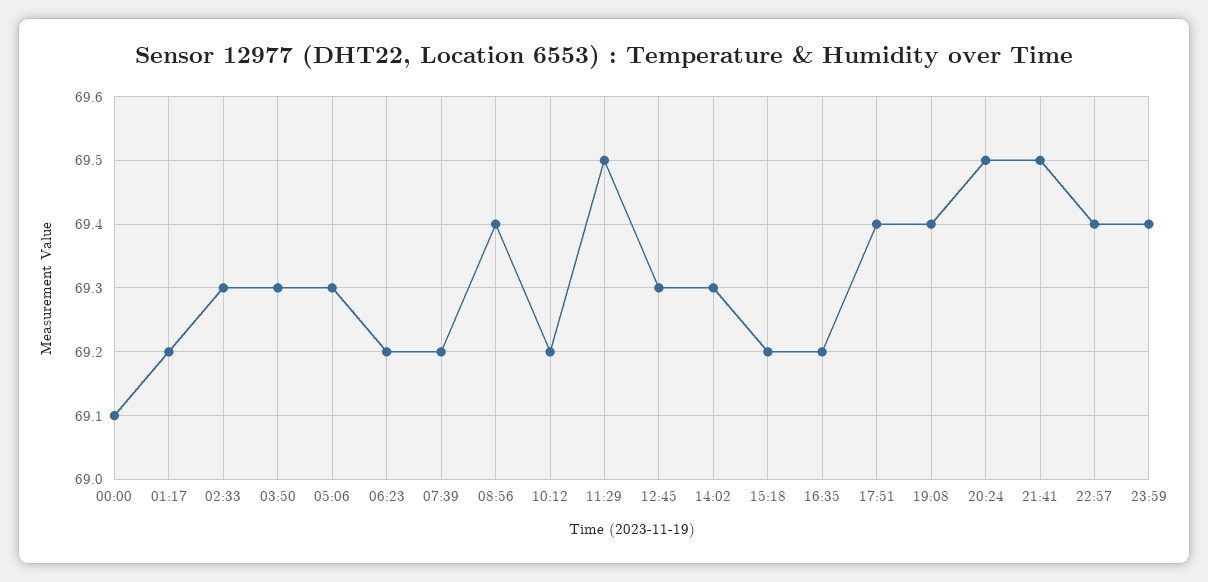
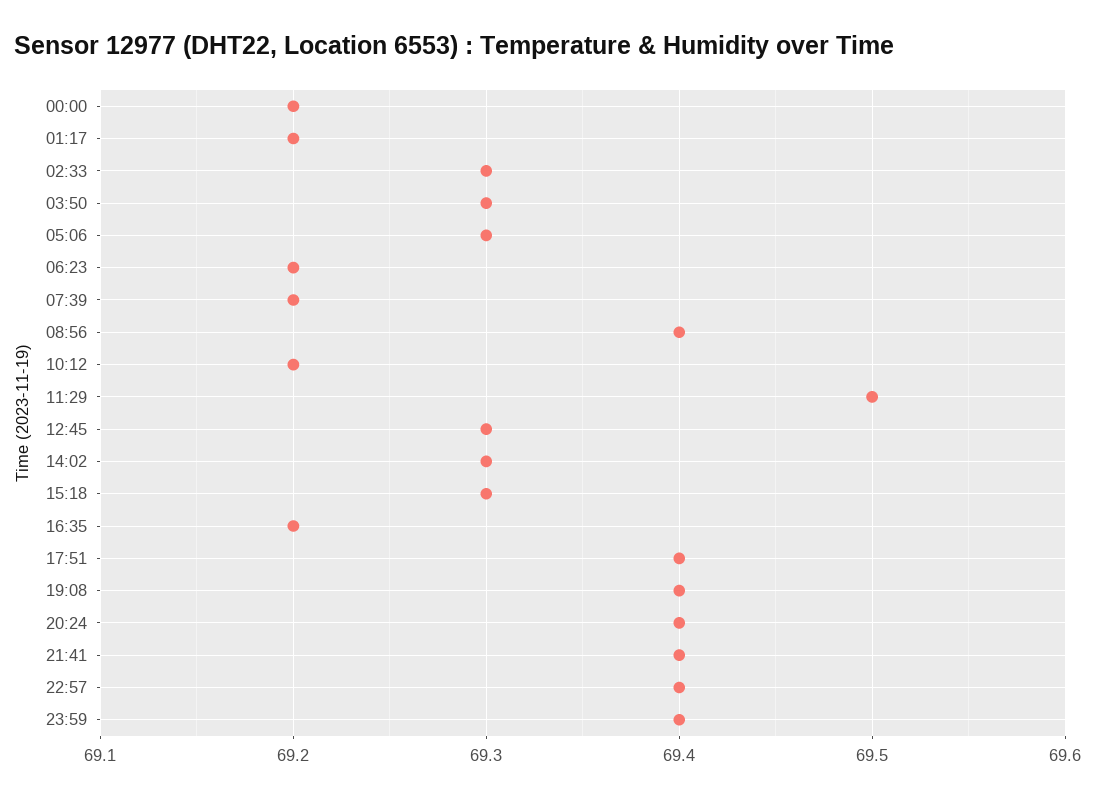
  {
-   "00:00": 69.1,
+   "00:00": 69.2,
    "01:17": 69.2,
    "02:33": 69.3,
    "03:50": 69.3,
    "05:06": 69.3,
    "06:23": 69.2,
    "07:39": 69.2,
    "08:56": 69.4,
    "10:12": 69.2,
    "11:29": 69.5,
    "12:45": 69.3,
    "14:02": 69.3,
-   "15:18": 69.2,
+   "15:18": 69.3,
    "16:35": 69.2,
    "17:51": 69.4,
    "19:08": 69.4,
-   "20:24": 69.5,
+   "20:24": 69.4,
-   "21:41": 69.5,
+   "21:41": 69.4,
    "22:57": 69.4,
    "23:59": 69.4
  }

